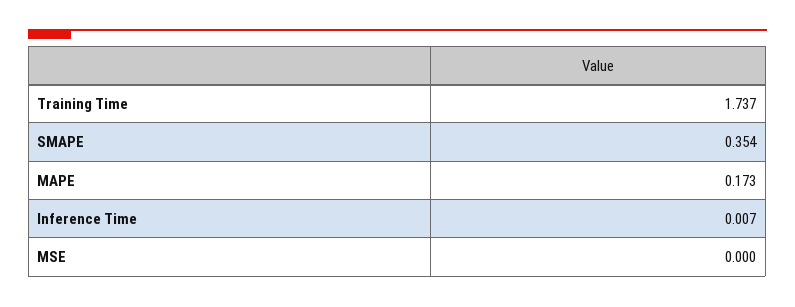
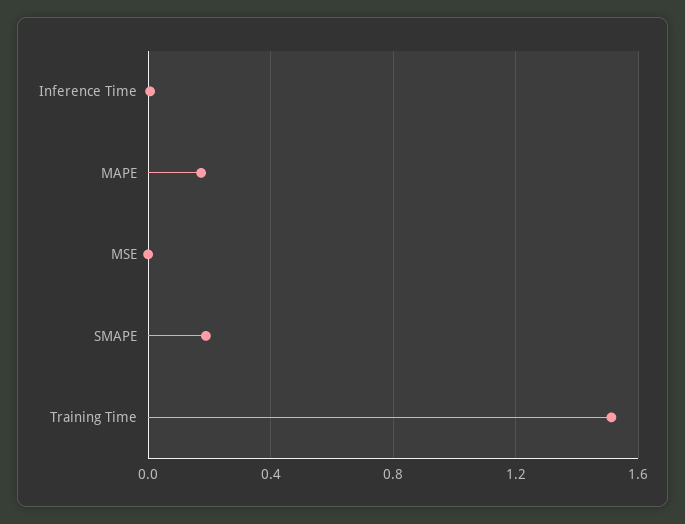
  {
-   "Training Time": 1.737,
+   "Training Time": 1.5,
-   "SMAPE": 0.354,
+   "SMAPE": 0.2,
    "MAPE": 0.173,
    "Inference Time": 0.007,
    "MSE": 0
  }

